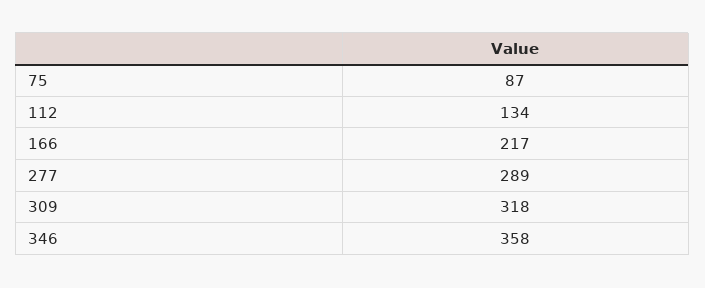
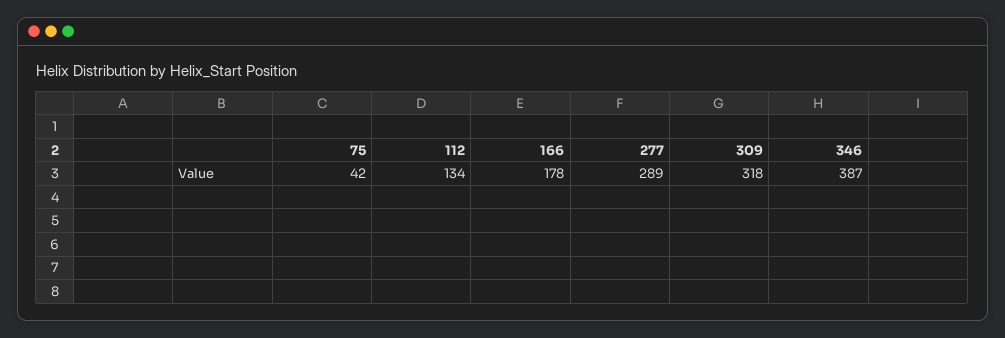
  {
-   "75": 87,
+   "75": 42,
    "112": 134,
-   "166": 217,
+   "166": 178,
    "277": 289,
    "309": 318,
-   "346": 358
+   "346": 387
  }

